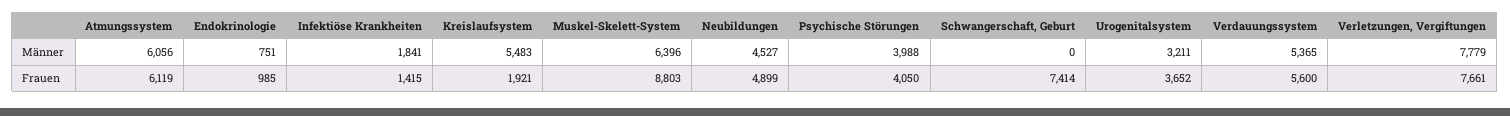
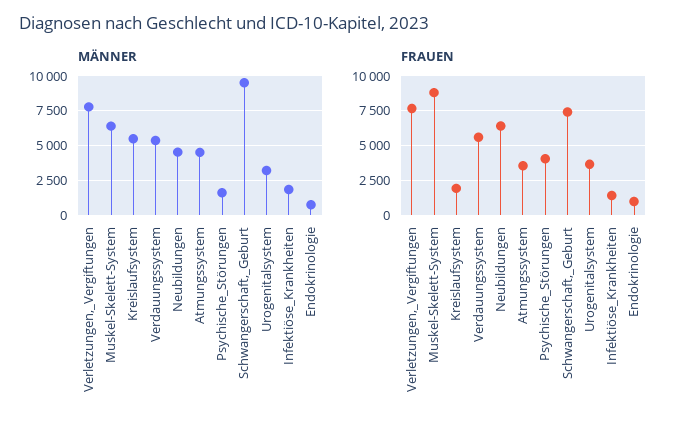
  {
    "Männer": {
-     "Atmungssystem": 6056,
+     "Atmungssystem": 4500,
      "Endokrinologie": 751,
      "Infektiöse Krankheiten": 1841,
      "Kreislaufsystem": 5483,
      "Muskel-Skelett-System": 6396,
      "Neubildungen": 4527,
-     "Psychische Störungen": 3988,
+     "Psychische Störungen": 1500,
-     "Schwangerschaft, Geburt": 0,
+     "Schwangerschaft, Geburt": 9500,
      "Urogenitalsystem": 3211,
      "Verdauungssystem": 5365,
      "Verletzungen, Vergiftungen": 7779
    },
    "Frauen": {
-     "Atmungssystem": 6119,
+     "Atmungssystem": 3500,
      "Endokrinologie": 985,
      "Infektiöse Krankheiten": 1415,
      "Kreislaufsystem": 1921,
      "Muskel-Skelett-System": 8803,
-     "Neubildungen": 4899,
+     "Neubildungen": 6500,
      "Psychische Störungen": 4050,
      "Schwangerschaft, Geburt": 7414,
      "Urogenitalsystem": 3652,
      "Verdauungssystem": 5600,
      "Verletzungen, Vergiftungen": 7661
    }
  }

